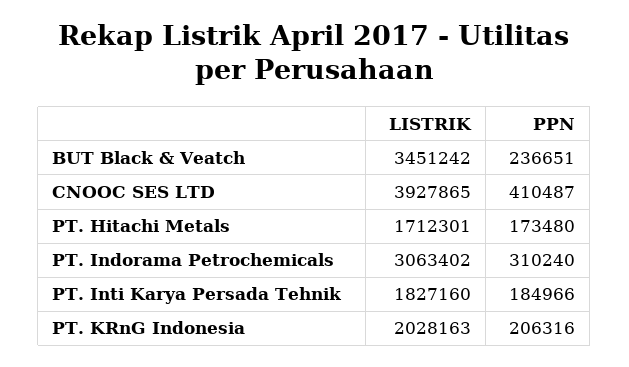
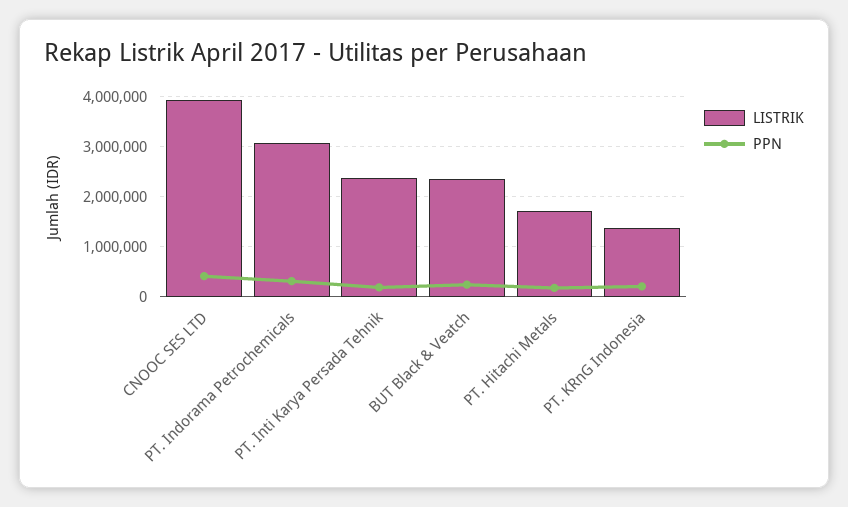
  {
    "LISTRIK": {
-     "BUT Black & Veatch": 3451242,
+     "BUT Black & Veatch": 2400000,
      "CNOOC SES LTD": 3927865,
      "PT. Hitachi Metals": 1712301,
      "PT. Indorama Petrochemicals": 3063402,
-     "PT. Inti Karya Persada Tehnik": 1827160,
+     "PT. Inti Karya Persada Tehnik": 2400000,
-     "PT. KRnG Indonesia": 2028163
+     "PT. KRnG Indonesia": 1400000
    },
    "PPN": {
      "BUT Black & Veatch": 236651,
      "CNOOC SES LTD": 410487,
      "PT. Hitachi Metals": 173480,
      "PT. Indorama Petrochemicals": 310240,
      "PT. Inti Karya Persada Tehnik": 184966,
      "PT. KRnG Indonesia": 206316
    }
  }

